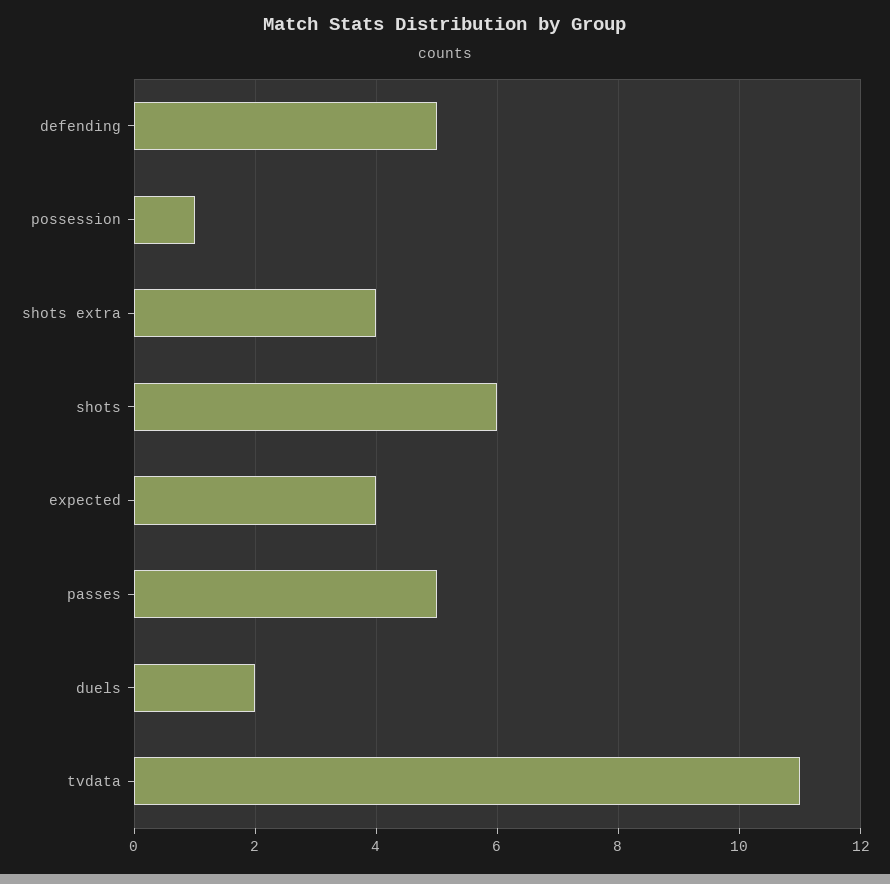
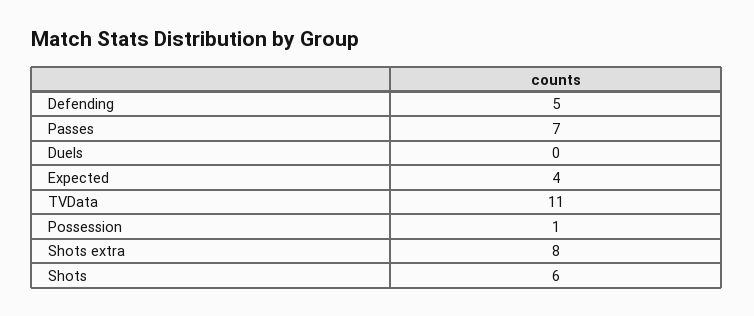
  {
    "defending": 5,
    "possession": 1,
-   "shots extra": 4,
+   "shots extra": 8,
    "shots": 6,
    "expected": 4,
-   "passes": 5,
+   "passes": 7,
-   "duels": 2,
+   "duels": 0,
    "tvdata": 11
  }

